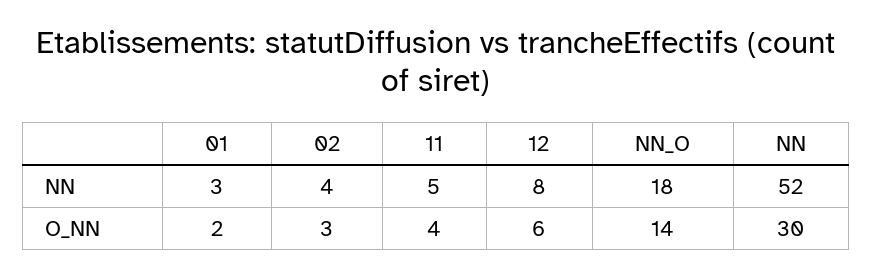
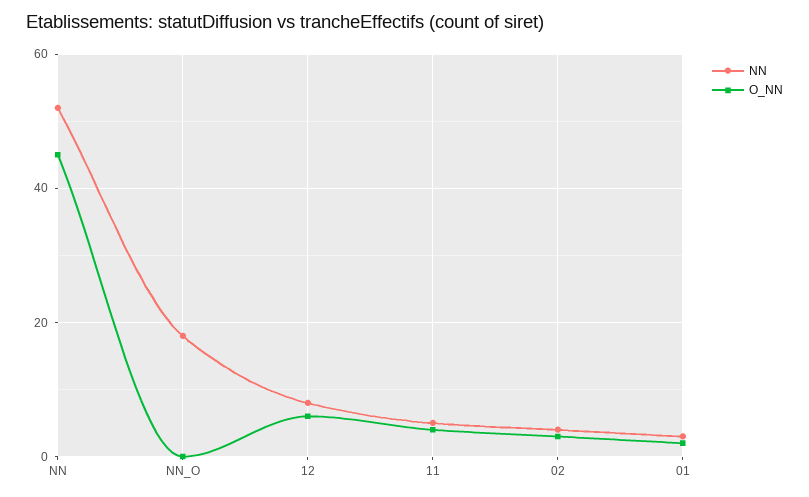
  {
    "NN": {
      "01": 3,
      "02": 4,
      "11": 5,
      "12": 8,
      "NN_O": 18,
      "NN": 52
    },
    "O_NN": {
      "01": 2,
      "02": 3,
      "11": 4,
      "12": 6,
-     "NN_O": 14,
+     "NN_O": 0,
-     "NN": 30
+     "NN": 45
    }
  }

